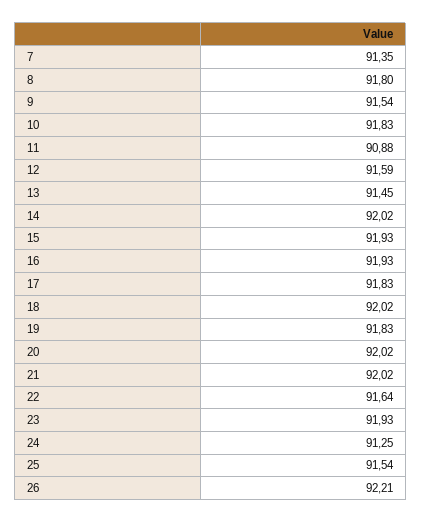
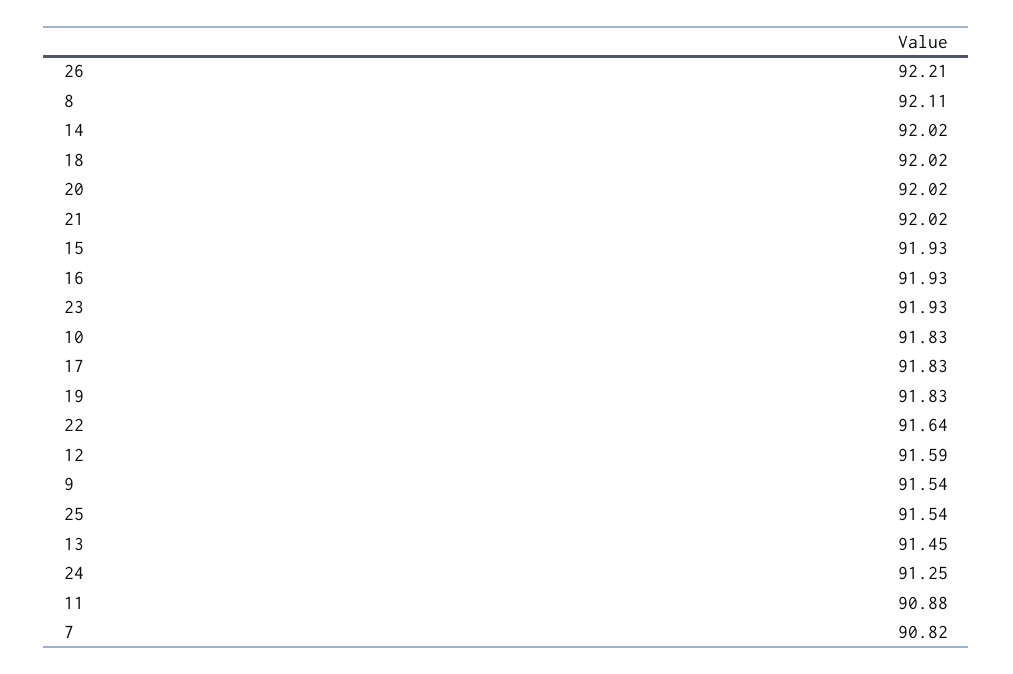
  {
-   "7": 91.35,
+   "7": 90.82,
-   "8": 91.8,
+   "8": 92.11,
    "9": 91.54,
    "10": 91.83,
    "11": 90.88,
    "12": 91.59,
    "13": 91.45,
    "14": 92.02,
    "15": 91.93,
    "16": 91.93,
    "17": 91.83,
    "18": 92.02,
    "19": 91.83,
    "20": 92.02,
    "21": 92.02,
    "22": 91.64,
    "23": 91.93,
    "24": 91.25,
    "25": 91.54,
    "26": 92.21
  }

